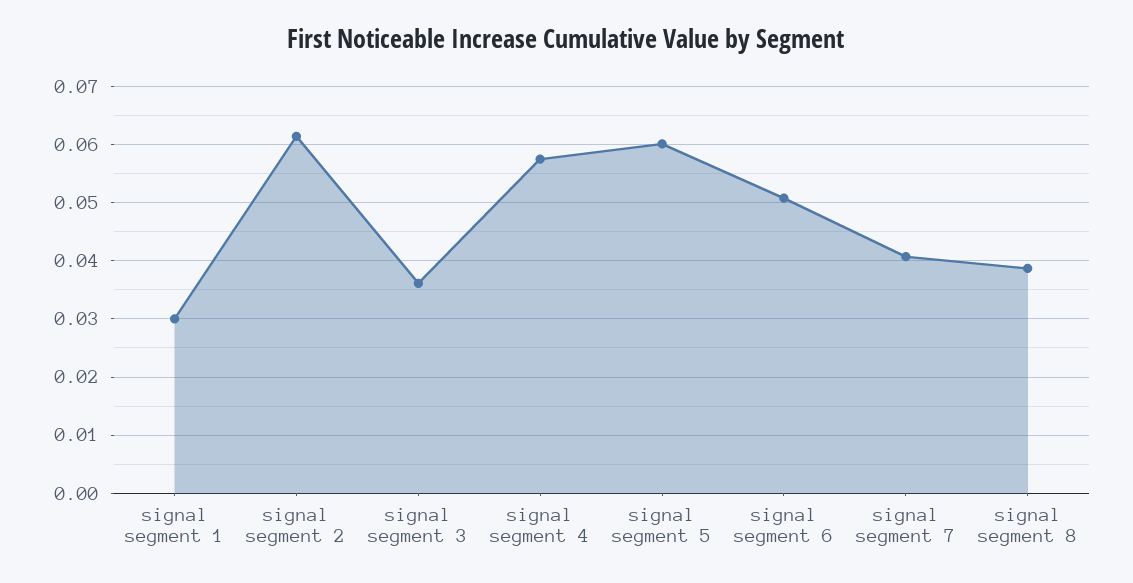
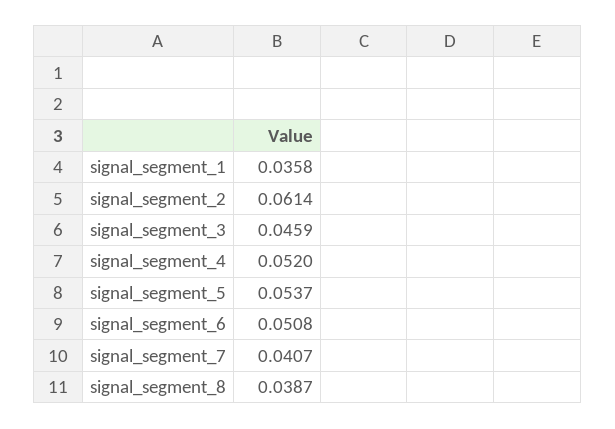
  {
-   "signal segment 1": 0.03,
+   "signal segment 1": 0.0358,
    "signal segment 2": 0.0614,
-   "signal segment 3": 0.036,
+   "signal segment 3": 0.0459,
-   "signal segment 4": 0.058,
+   "signal segment 4": 0.052,
-   "signal segment 5": 0.06,
+   "signal segment 5": 0.0537,
    "signal segment 6": 0.0508,
    "signal segment 7": 0.0407,
    "signal segment 8": 0.0387
  }

